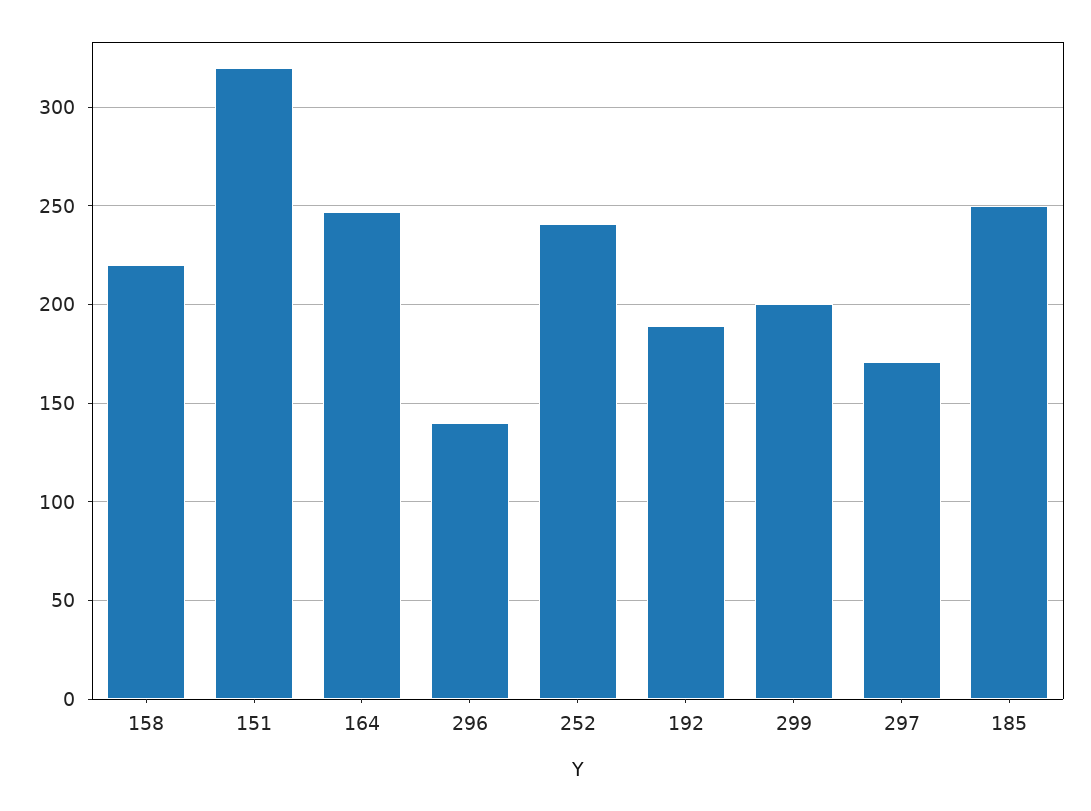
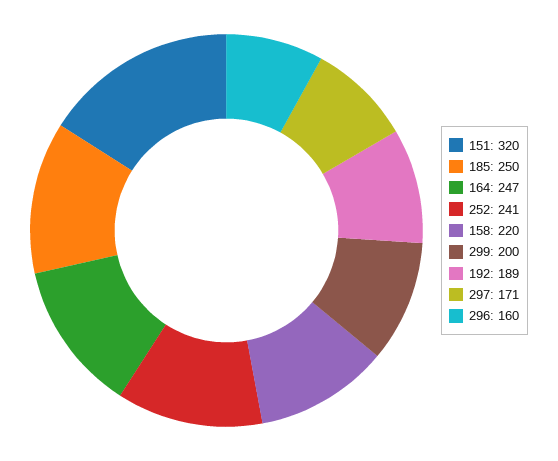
  {
    "158": 220,
    "151": 320,
    "164": 247,
-   "296": 140,
+   "296": 160,
    "252": 241,
    "192": 189,
    "299": 200,
    "297": 171,
    "185": 250
  }

